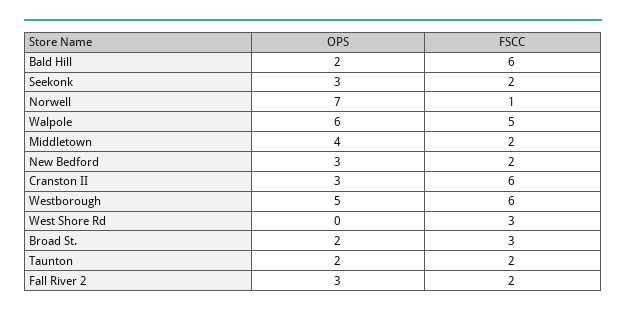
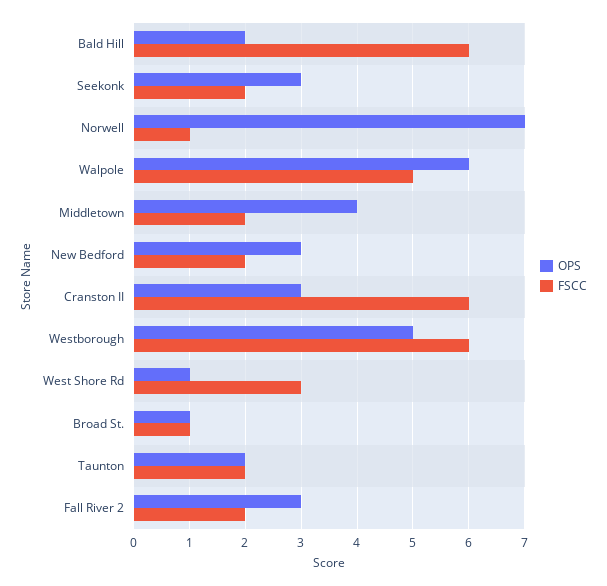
  {
    "OPS": {
      "Bald Hill": 2,
      "Seekonk": 3,
      "Norwell": 7,
      "Walpole": 6,
      "Middletown": 4,
      "New Bedford": 3,
      "Cranston II": 3,
      "Westborough": 5,
-     "West Shore Rd": 0,
+     "West Shore Rd": 1,
-     "Broad St.": 2,
+     "Broad St.": 1,
      "Taunton": 2,
      "Fall River 2": 3
    },
    "FSCC": {
      "Bald Hill": 6,
      "Seekonk": 2,
      "Norwell": 1,
      "Walpole": 5,
      "Middletown": 2,
      "New Bedford": 2,
      "Cranston II": 6,
      "Westborough": 6,
      "West Shore Rd": 3,
-     "Broad St.": 3,
+     "Broad St.": 1,
      "Taunton": 2,
      "Fall River 2": 2
    }
  }

